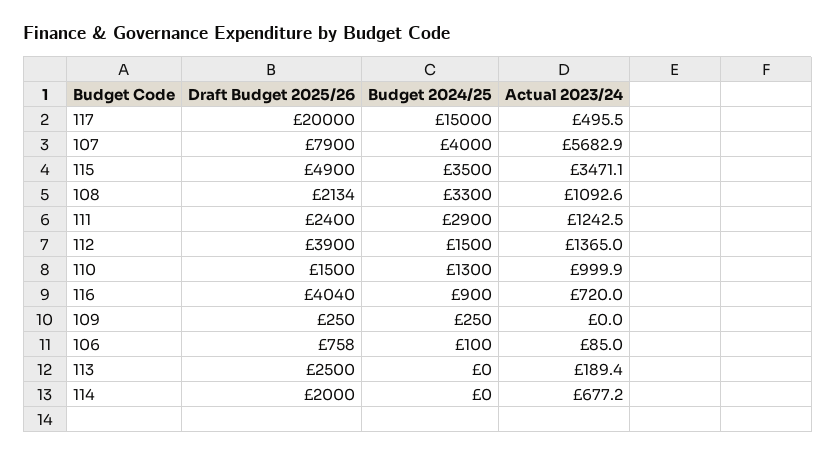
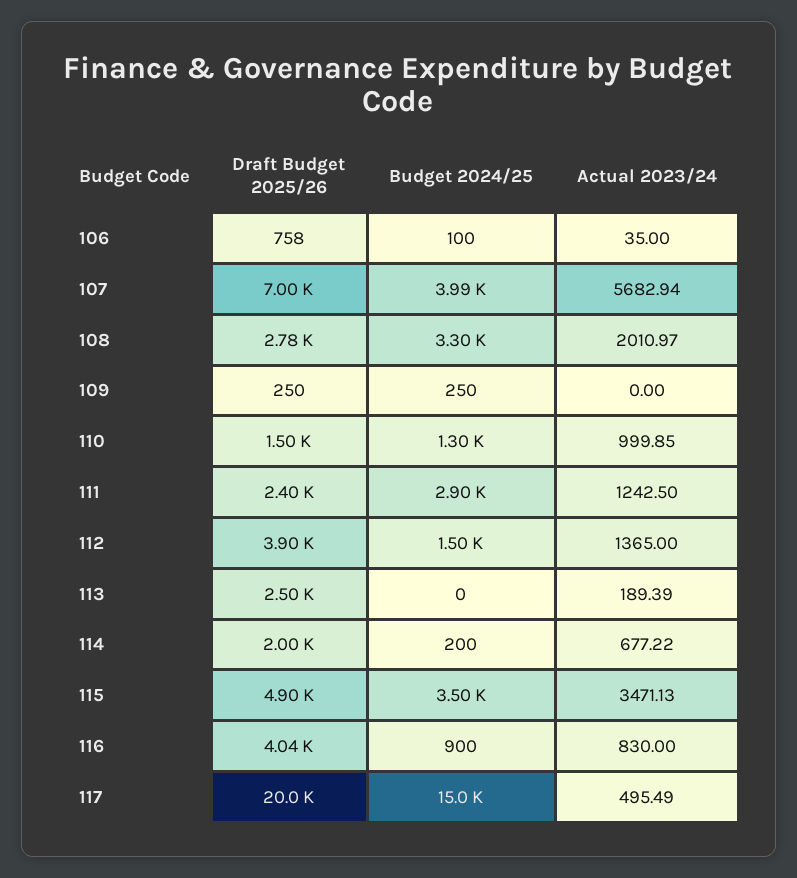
  {
    "Draft Budget 2025/26": {
      "117": 20000,
-     "107": 7900,
+     "107": 7000,
      "115": 4900,
-     "108": 2134,
+     "108": 2780,
      "111": 2400,
      "112": 3900,
      "110": 1500,
      "116": 4040,
      "109": 250,
      "106": 758,
      "113": 2500,
      "114": 2000
    },
    "Budget 2024/25": {
      "117": 15000,
-     "107": 4000,
+     "107": 3990,
      "115": 3500,
      "108": 3300,
      "111": 2900,
      "112": 1500,
      "110": 1300,
      "116": 900,
      "109": 250,
      "106": 100,
      "113": 0,
-     "114": 0
+     "114": 200
    },
    "Actual 2023/24": {
      "117": 495.49,
      "107": 5682.94,
      "115": 3471.13,
-     "108": 1092.6,
+     "108": 2010.97,
      "111": 1242.5,
      "112": 1365,
      "110": 999.85,
-     "116": 720,
+     "116": 830,
      "109": 0,
-     "106": 85,
+     "106": 35,
      "113": 189.39,
      "114": 677.22
    }
  }

